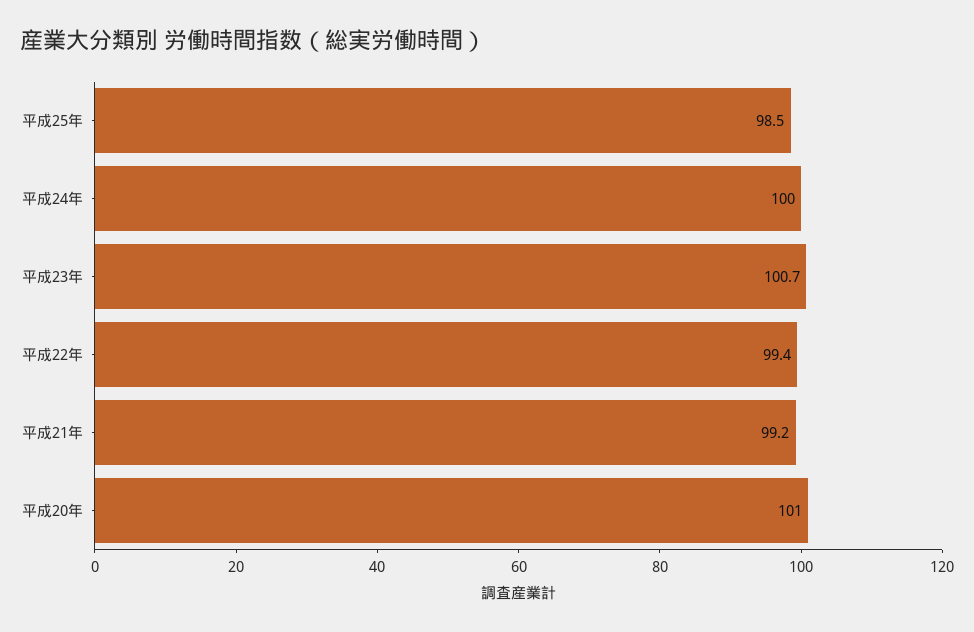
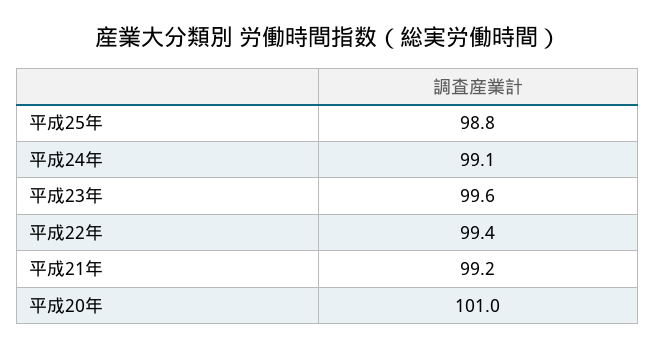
  {
-   "平成25年": 98.5,
+   "平成25年": 98.8,
-   "平成24年": 100,
+   "平成24年": 99.1,
-   "平成23年": 100.7,
+   "平成23年": 99.6,
    "平成22年": 99.4,
    "平成21年": 99.2,
    "平成20年": 101
  }

